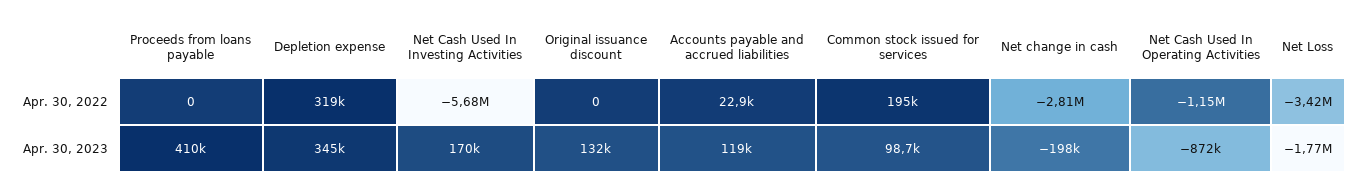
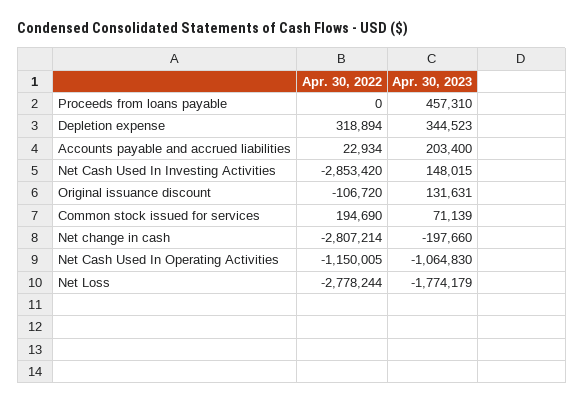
  {
    "Proceeds from loans payable": {
      "Apr. 30, 2022": 0,
-     "Apr. 30, 2023": 410000
+     "Apr. 30, 2023": 457310
    },
    "Depletion expense": {
      "Apr. 30, 2022": 318894,
      "Apr. 30, 2023": 344523
    },
    "Net Cash Used In Investing Activities": {
-     "Apr. 30, 2022": -5680000,
+     "Apr. 30, 2022": -2853420,
-     "Apr. 30, 2023": 170000
+     "Apr. 30, 2023": 148015
    },
    "Original issuance discount": {
-     "Apr. 30, 2022": 0,
+     "Apr. 30, 2022": -106720,
      "Apr. 30, 2023": 131631
    },
    "Accounts payable and accrued liabilities": {
      "Apr. 30, 2022": 22934,
-     "Apr. 30, 2023": 119000
+     "Apr. 30, 2023": 203400
    },
    "Common stock issued for services": {
      "Apr. 30, 2022": 194690,
-     "Apr. 30, 2023": 98700
+     "Apr. 30, 2023": 71139
    },
    "Net change in cash": {
      "Apr. 30, 2022": -2807214,
      "Apr. 30, 2023": -197660
    },
    "Net Cash Used In Operating Activities": {
      "Apr. 30, 2022": -1150005,
-     "Apr. 30, 2023": -872000
+     "Apr. 30, 2023": -1064830
    },
    "Net Loss": {
-     "Apr. 30, 2022": -3420000,
+     "Apr. 30, 2022": -2778244,
      "Apr. 30, 2023": -1774179
    }
  }

